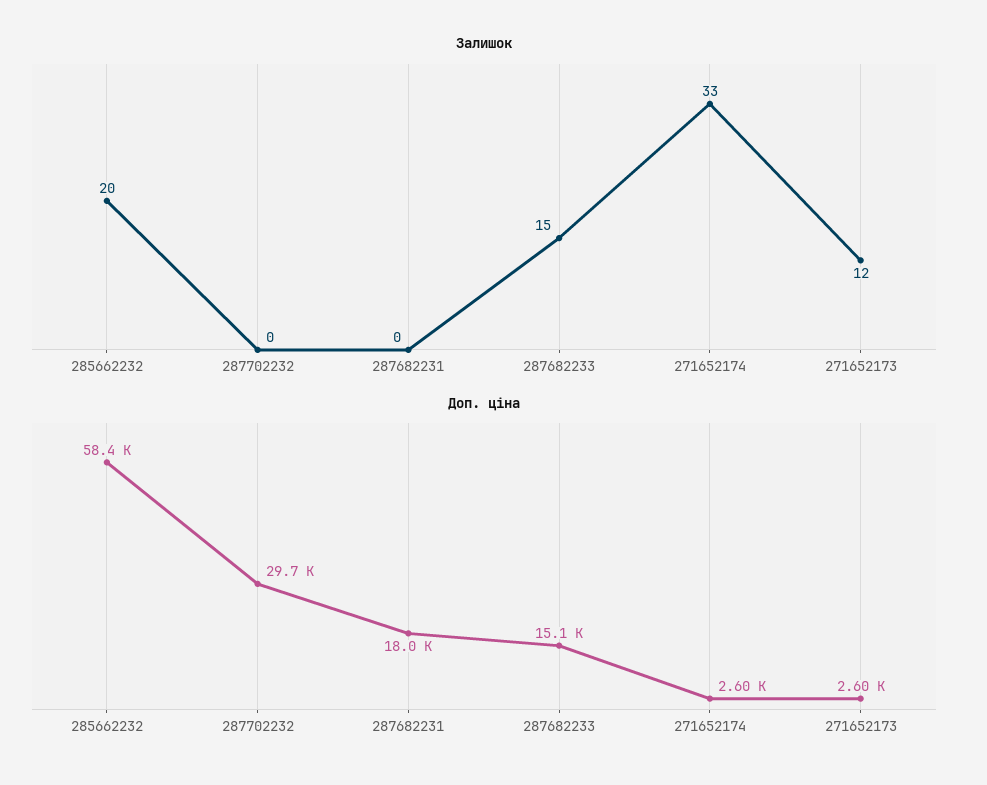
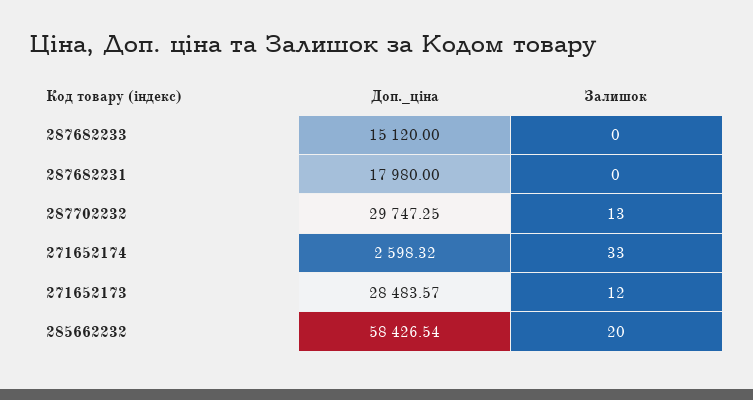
  {
    "Залишок": {
      "285662232": 20,
-     "287702232": 0,
+     "287702232": 13,
      "287682231": 0,
-     "287682233": 15,
+     "287682233": 0,
      "271652174": 33,
      "271652173": 12
    },
    "Доп. ціна": {
      "285662232": 58426.54,
      "287702232": 29747.25,
      "287682231": 17980,
      "287682233": 15120,
      "271652174": 2598.32,
-     "271652173": 2600
+     "271652173": 28483.57
    }
  }

